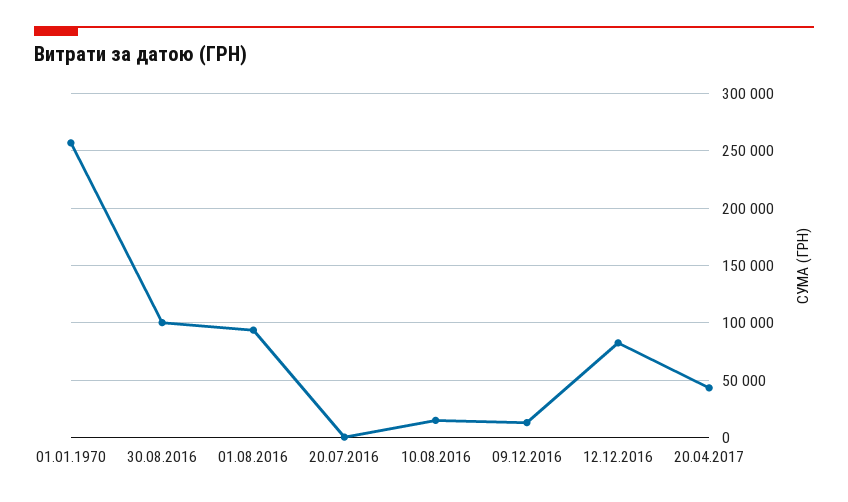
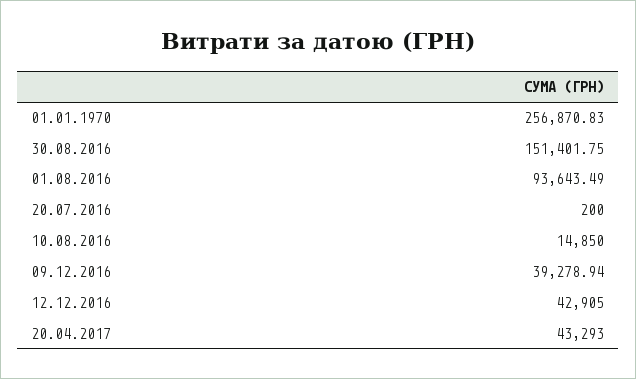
  {
    "01.01.1970": 256870.83,
-   "30.08.2016": 100000,
+   "30.08.2016": 151401.75,
    "01.08.2016": 93643.49,
    "20.07.2016": 200,
    "10.08.2016": 14850,
-   "09.12.2016": 10000,
+   "09.12.2016": 39278.94,
-   "12.12.2016": 80000,
+   "12.12.2016": 42905,
    "20.04.2017": 43293
  }

